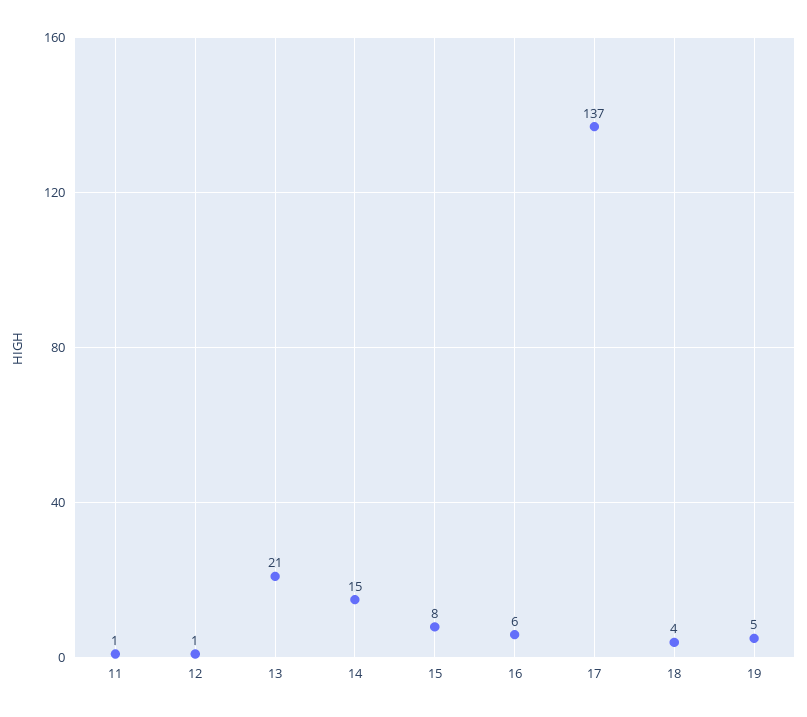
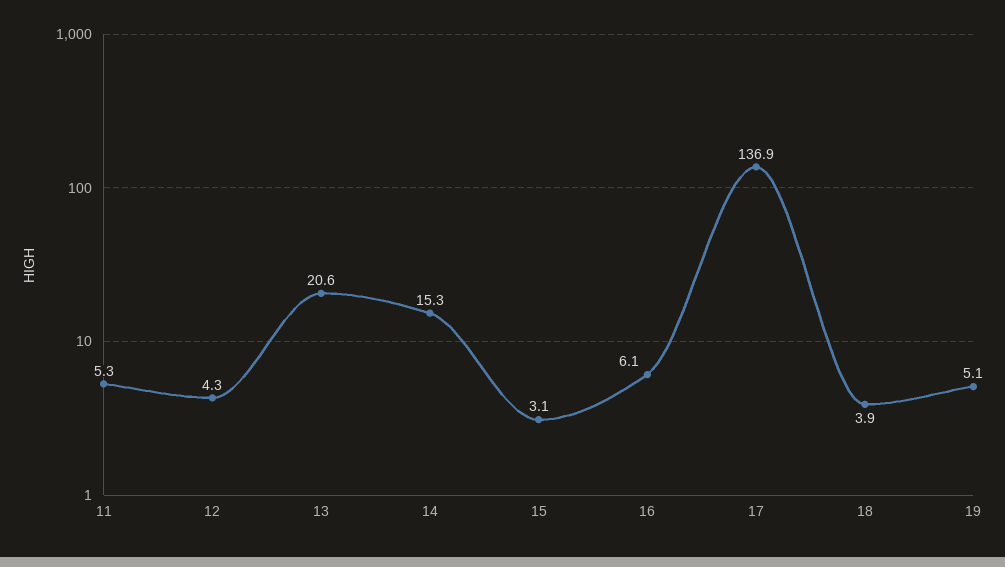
  {
-   "11": 1,
+   "11": 5.3,
-   "12": 1,
+   "12": 4.3,
    "13": 20.6,
    "14": 15.3,
-   "15": 8,
+   "15": 3.1,
    "16": 6.1,
    "17": 136.9,
    "18": 3.9,
    "19": 5.1
  }

